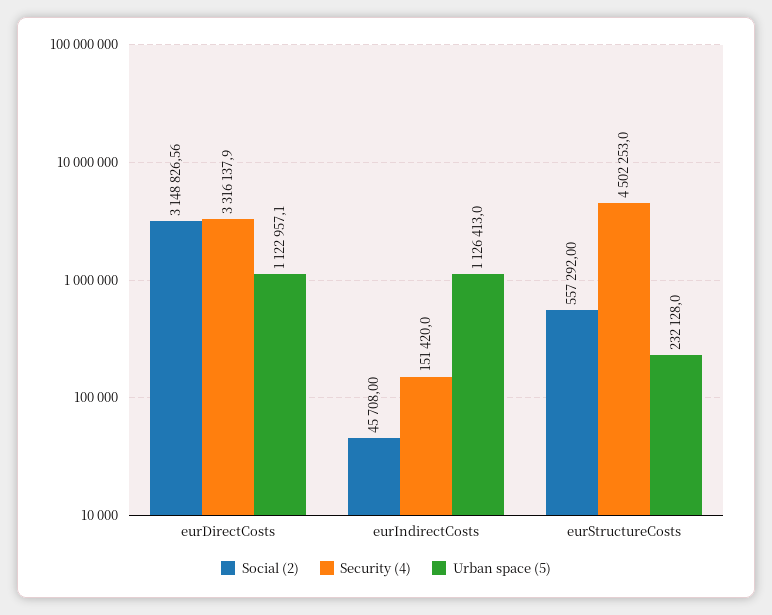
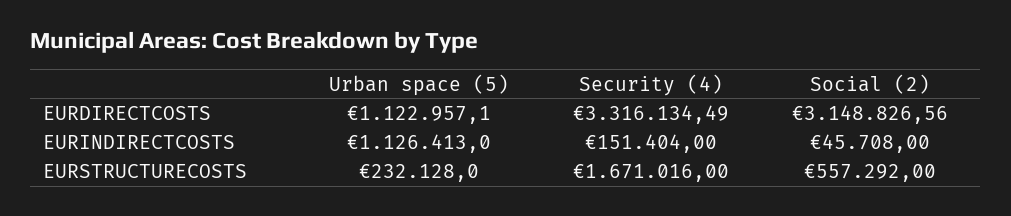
  {
    "Social (2)": {
      "eurDirectCosts": 3148826.56,
      "eurIndirectCosts": 45708,
      "eurStructureCosts": 557292
    },
    "Security (4)": {
-     "eurDirectCosts": 3316137.9,
+     "eurDirectCosts": 3316134.49,
-     "eurIndirectCosts": 151420,
+     "eurIndirectCosts": 151404,
-     "eurStructureCosts": 4502253
+     "eurStructureCosts": 1671016
    },
    "Urban space (5)": {
      "eurDirectCosts": 1122957.1,
      "eurIndirectCosts": 1126413,
      "eurStructureCosts": 232128
    }
  }

